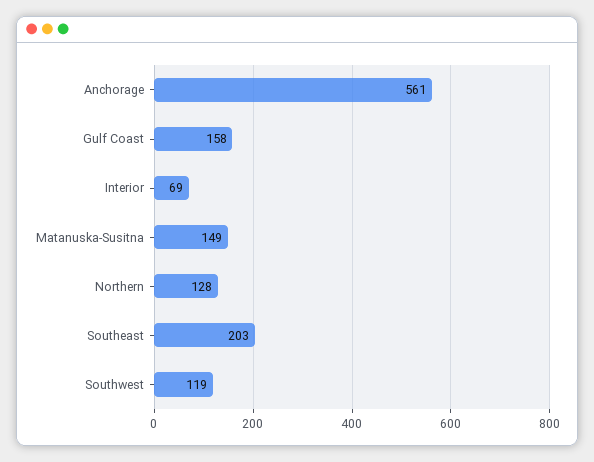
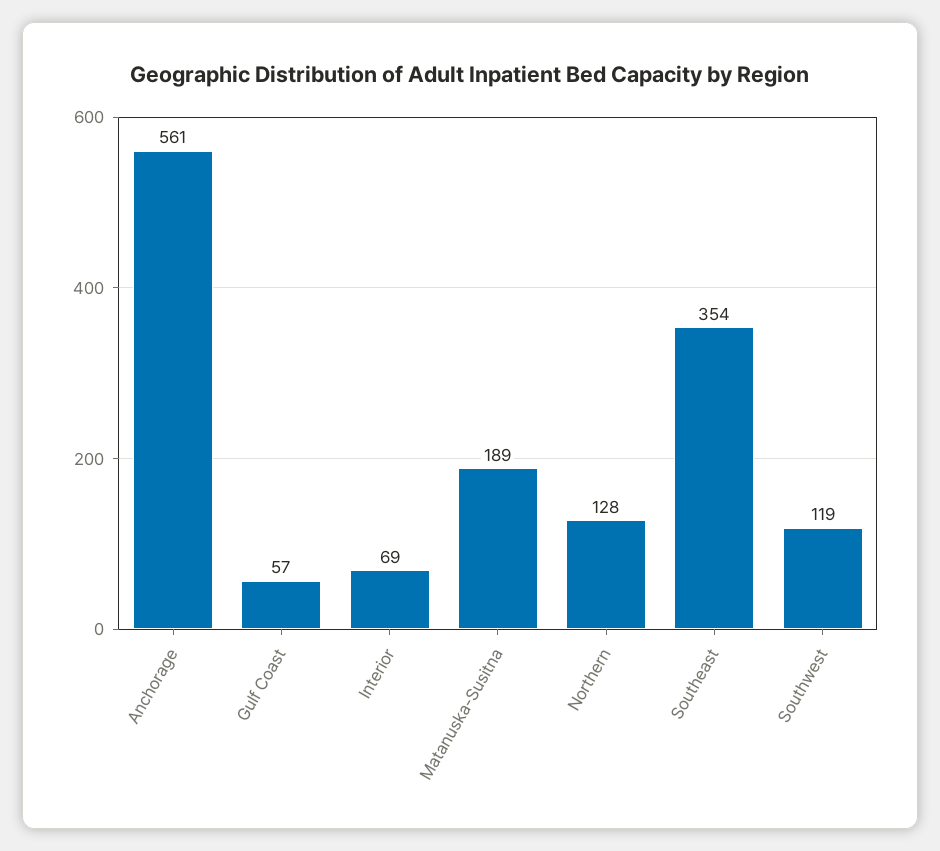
  {
    "Anchorage": 561,
-   "Gulf Coast": 158,
+   "Gulf Coast": 57,
    "Interior": 69,
-   "Matanuska-Susitna": 149,
+   "Matanuska-Susitna": 189,
    "Northern": 128,
-   "Southeast": 203,
+   "Southeast": 354,
    "Southwest": 119
  }

